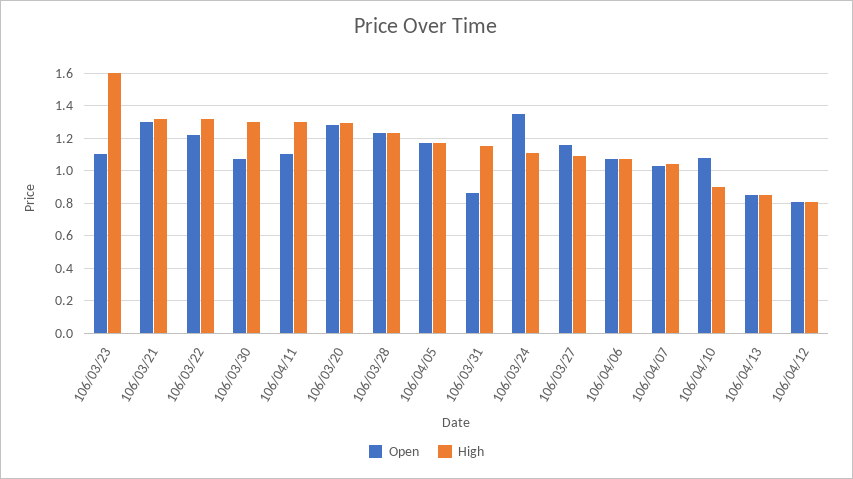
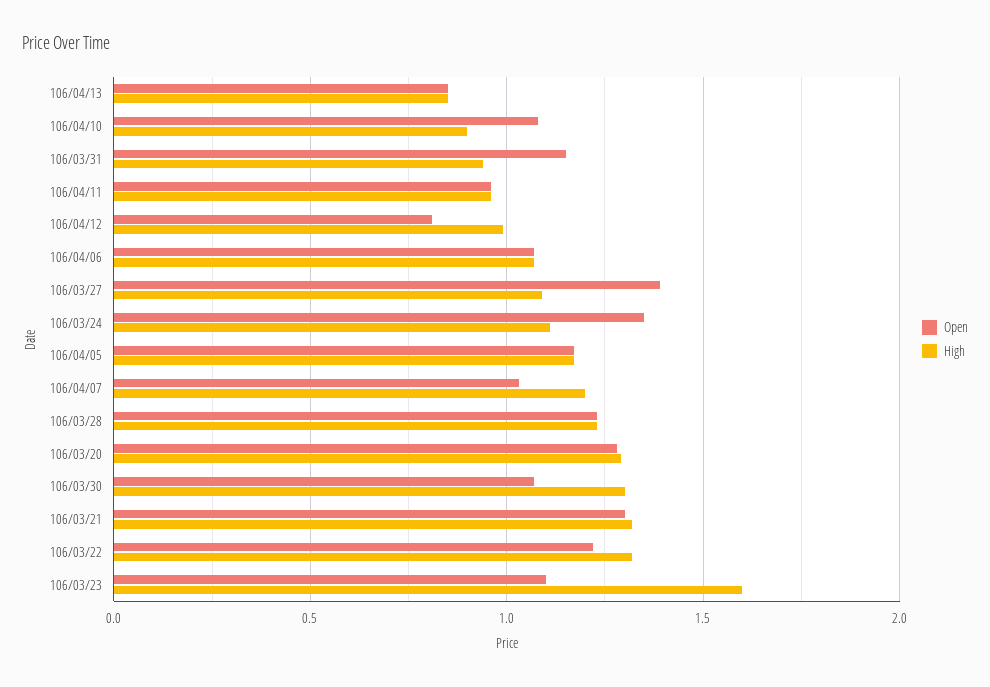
  {
    "Open": {
      "106/03/23": 1.1,
      "106/03/21": 1.3,
      "106/03/22": 1.2,
      "106/03/30": 1.05,
-     "106/04/11": 1.1,
+     "106/04/11": 0.95,
      "106/03/20": 1.3,
      "106/03/28": 1.25,
      "106/04/05": 1.15,
-     "106/03/31": 0.85,
+     "106/03/31": 1.15,
      "106/03/24": 1.35,
-     "106/03/27": 1.15,
+     "106/03/27": 1.4,
      "106/04/06": 1.05,
      "106/04/07": 1.05,
      "106/04/10": 1.1,
      "106/04/13": 0.85,
      "106/04/12": 0.8
    },
    "High": {
      "106/03/23": 1.6,
      "106/03/21": 1.3,
      "106/03/22": 1.3,
      "106/03/30": 1.3,
-     "106/04/11": 1.3,
+     "106/04/11": 0.95,
      "106/03/20": 1.3,
      "106/03/28": 1.25,
      "106/04/05": 1.15,
-     "106/03/31": 1.15,
+     "106/03/31": 0.95,
      "106/03/24": 1.1,
      "106/03/27": 1.1,
      "106/04/06": 1.05,
-     "106/04/07": 1.05,
+     "106/04/07": 1.2,
      "106/04/10": 0.9,
      "106/04/13": 0.85,
-     "106/04/12": 0.8
+     "106/04/12": 1
    }
  }

